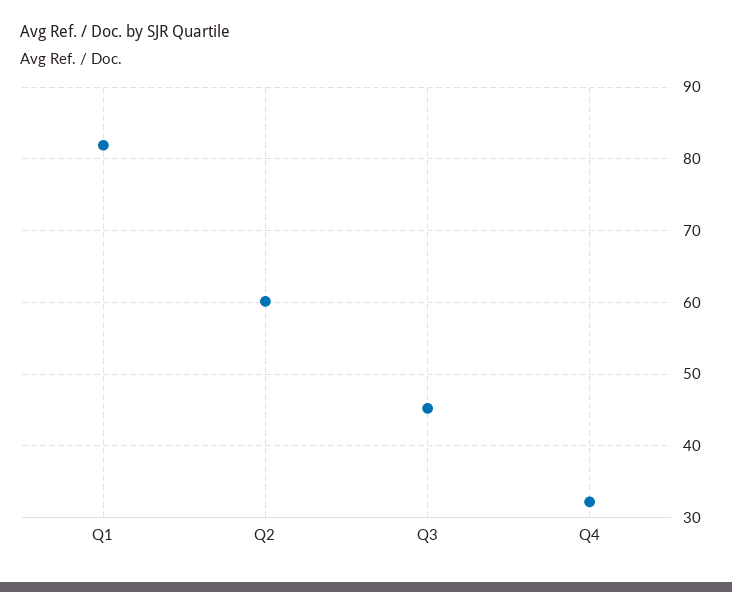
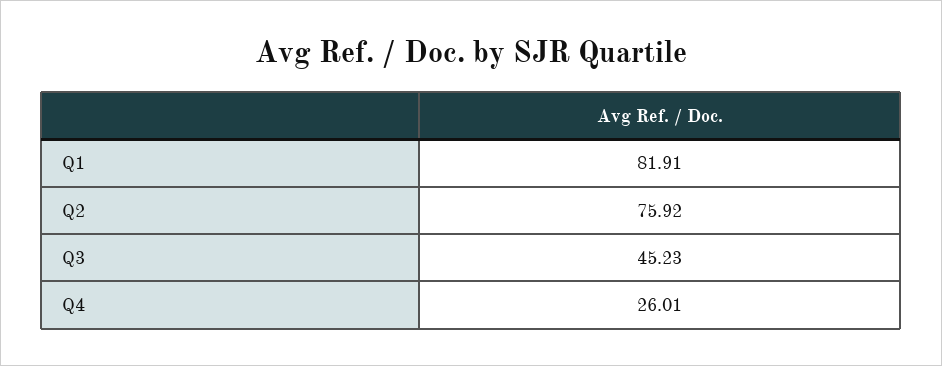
  {
    "Q1": 81.91,
-   "Q2": 60,
+   "Q2": 75.92,
    "Q3": 45.23,
-   "Q4": 32
+   "Q4": 26.01
  }

